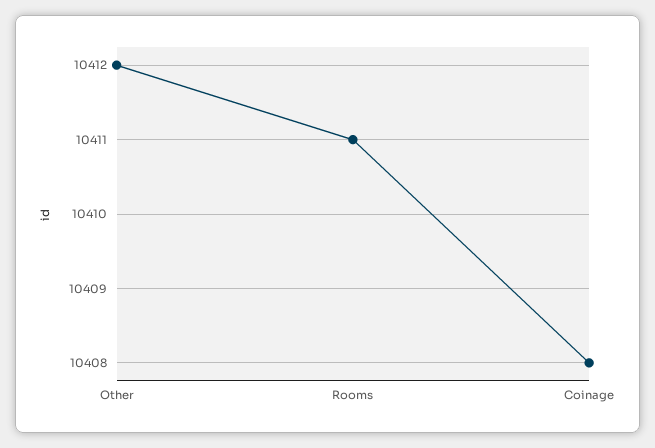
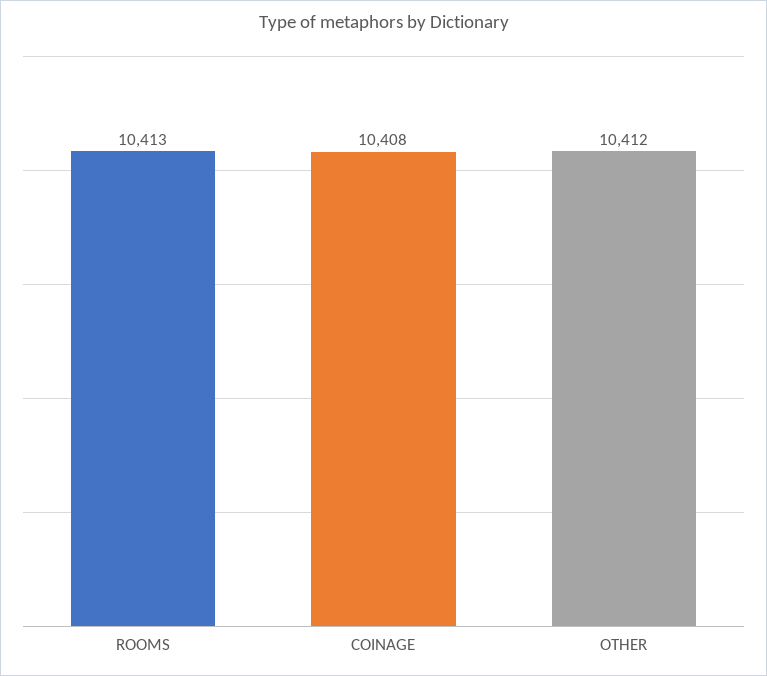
  {
    "Other": 10412,
-   "Rooms": 10411,
+   "Rooms": 10413,
    "Coinage": 10408
  }

